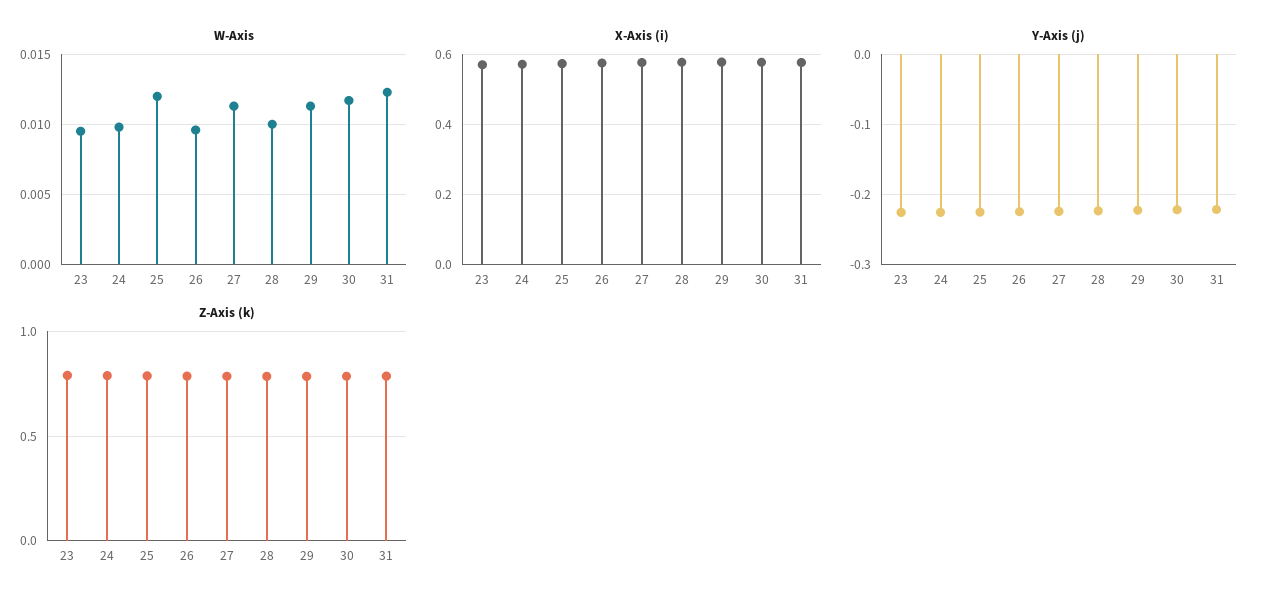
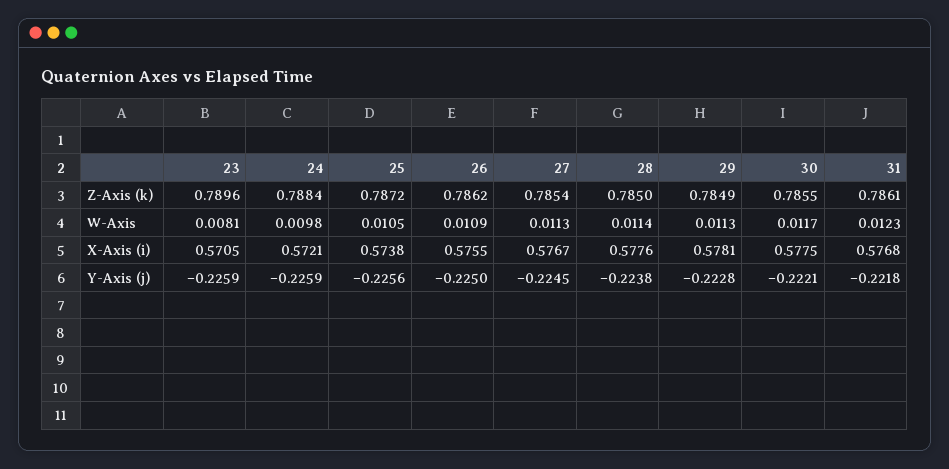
  {
    "W-Axis": {
-     "23": 0.0095,
+     "23": 0.0081,
      "24": 0.0098,
-     "25": 0.012,
+     "25": 0.0105,
-     "26": 0.0095,
+     "26": 0.0109,
      "27": 0.0113,
-     "28": 0.01,
+     "28": 0.0114,
      "29": 0.0113,
      "30": 0.0117,
      "31": 0.0123
    },
    "X-Axis (i)": {
      "23": 0.5705,
      "24": 0.5721,
      "25": 0.5738,
      "26": 0.5755,
      "27": 0.5767,
      "28": 0.5776,
      "29": 0.5781,
      "30": 0.5775,
      "31": 0.5768
    },
    "Y-Axis (j)": {
      "23": -0.2259,
      "24": -0.2259,
      "25": -0.2256,
      "26": -0.225,
      "27": -0.2245,
      "28": -0.2238,
      "29": -0.2228,
      "30": -0.2221,
      "31": -0.2218
    },
    "Z-Axis (k)": {
      "23": 0.7896,
      "24": 0.7884,
      "25": 0.7872,
      "26": 0.7862,
      "27": 0.7854,
      "28": 0.785,
      "29": 0.7849,
      "30": 0.7855,
      "31": 0.7861
    }
  }

